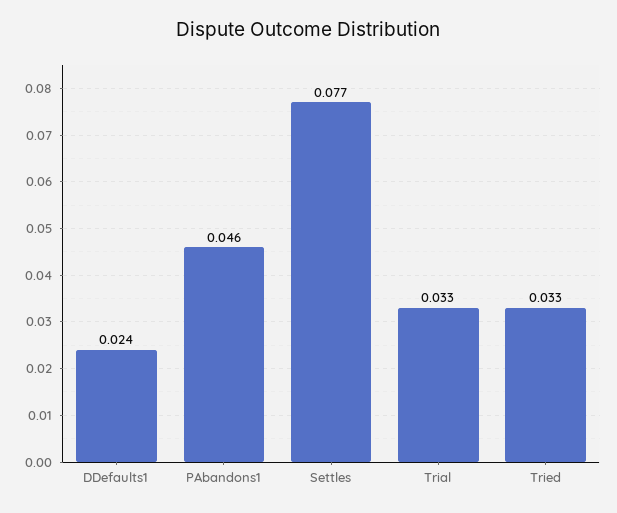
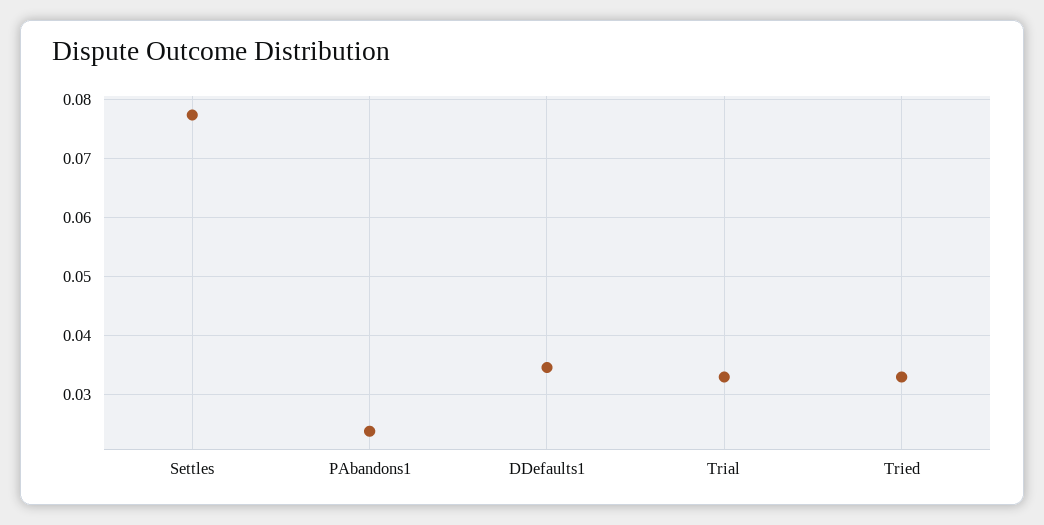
  {
-   "DDefaults1": 0.024,
+   "DDefaults1": 0.034,
-   "PAbandons1": 0.046,
+   "PAbandons1": 0.024,
    "Settles": 0.077,
    "Trial": 0.033,
    "Tried": 0.033
  }

